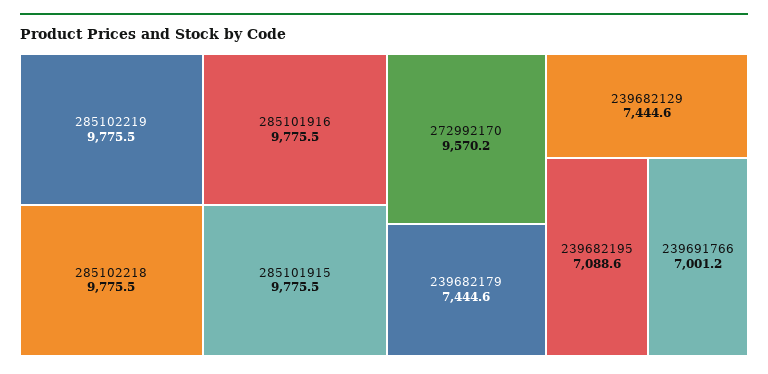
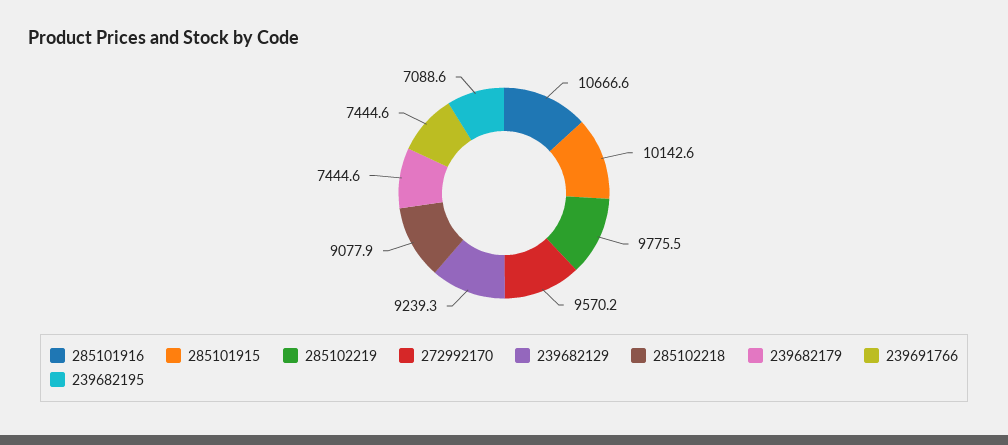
  {
    "285102219": 9775.5,
-   "285102218": 9775.5,
+   "285102218": 9077.9,
-   "285101916": 9775.5,
+   "285101916": 10666.6,
-   "285101915": 9775.5,
+   "285101915": 10142.6,
    "272992170": 9570.2,
    "239682179": 7444.6,
-   "239682129": 7444.6,
+   "239682129": 9239.3,
    "239682195": 7088.6,
-   "239691766": 7001.2
+   "239691766": 7444.6
  }

